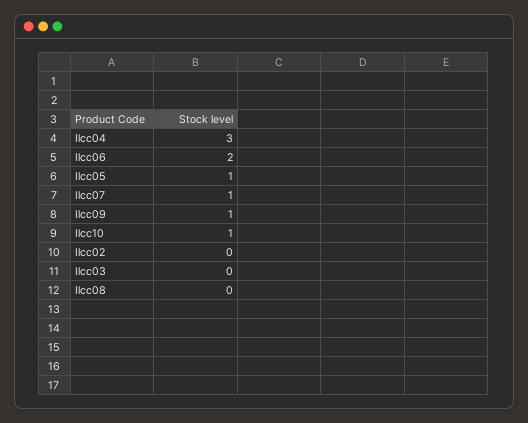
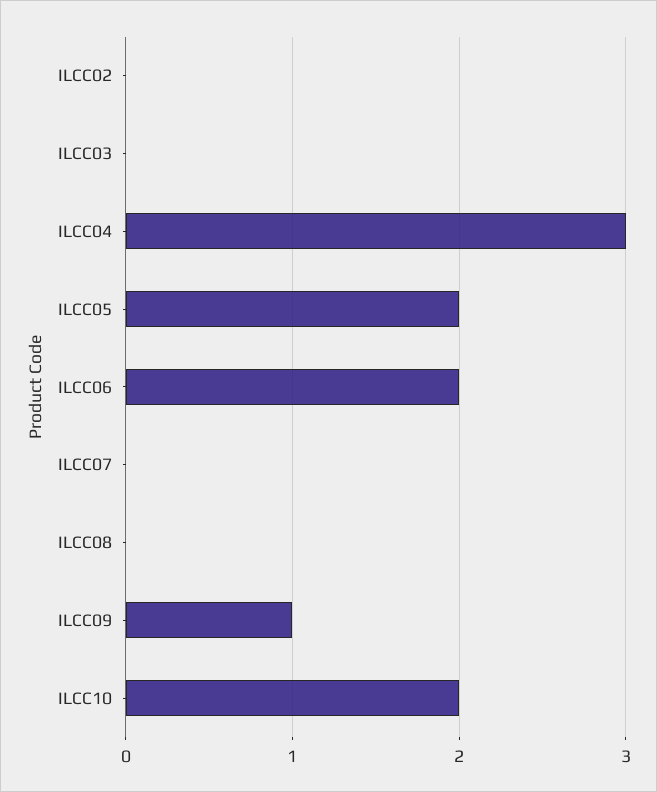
  {
    "Ilcc04": 3,
    "Ilcc06": 2,
-   "Ilcc05": 1,
+   "Ilcc05": 2,
-   "Ilcc07": 1,
+   "Ilcc07": 0,
    "Ilcc09": 1,
-   "Ilcc10": 1,
+   "Ilcc10": 2,
    "Ilcc02": 0,
    "Ilcc03": 0,
    "Ilcc08": 0
  }

